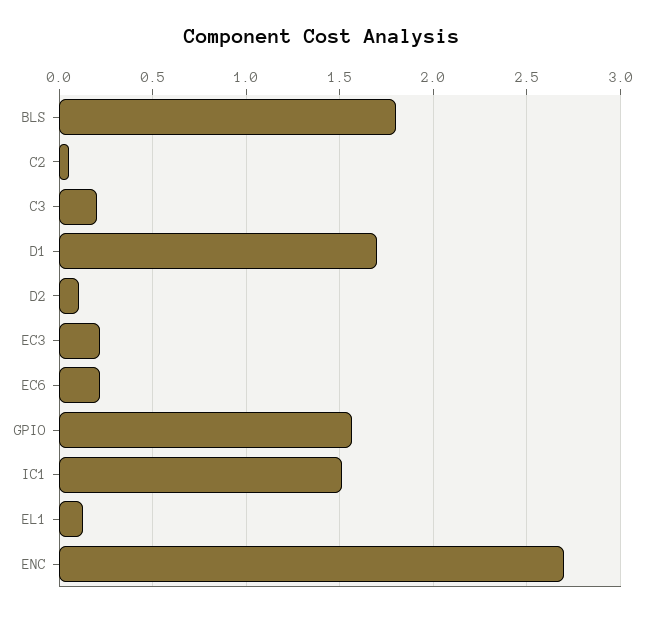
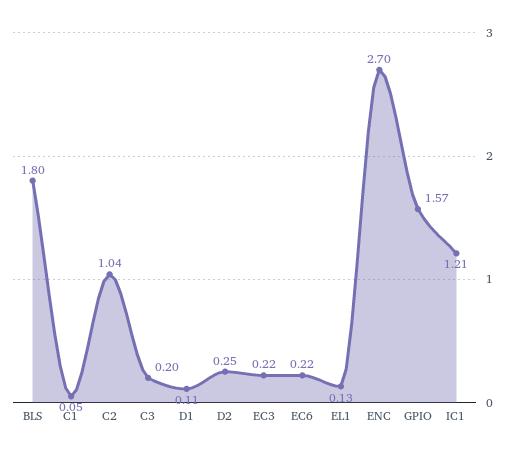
  {
    "BLS": 1.8,
-   "C2": 0.05,
+   "C2": 1.04,
    "C3": 0.2,
-   "D1": 1.7,
+   "D1": 0.11,
-   "D2": 0.1,
+   "D2": 0.25,
    "EC3": 0.22,
    "EC6": 0.22,
    "GPIO": 1.57,
-   "IC1": 1.5,
+   "IC1": 1.21,
    "EL1": 0.13,
-   "ENC": 2.7
+   "ENC": 2.7,
+   "C1": 0.05
  }

